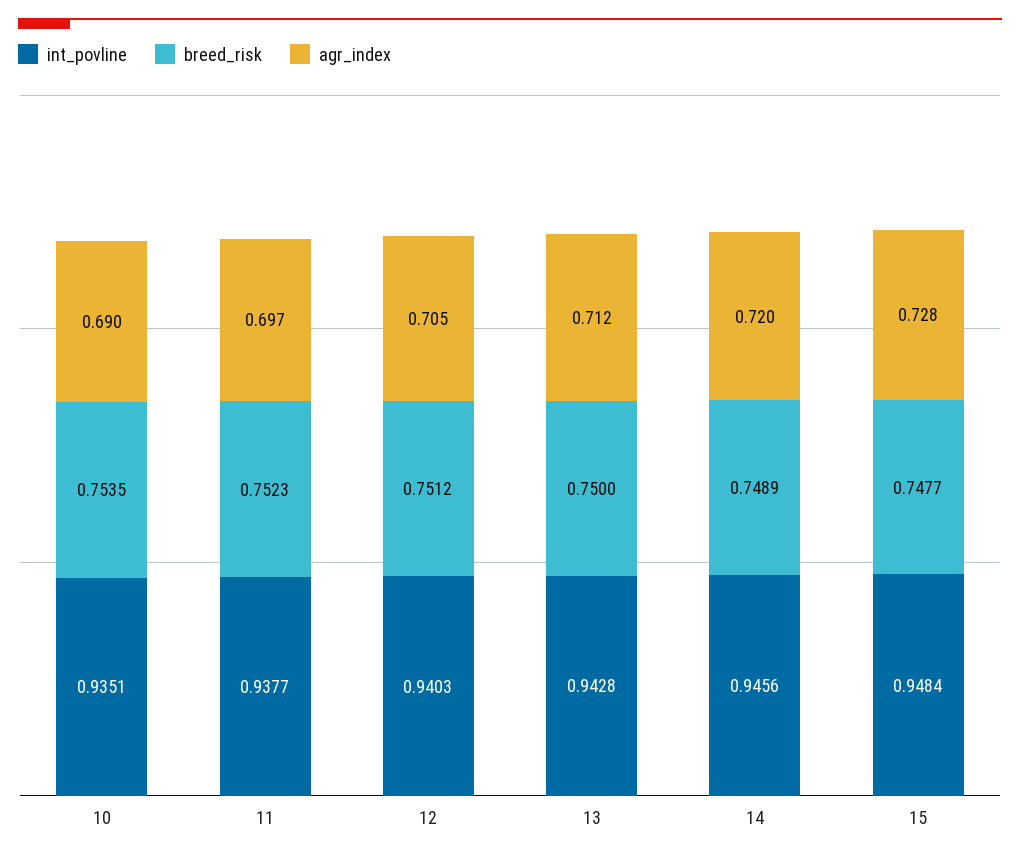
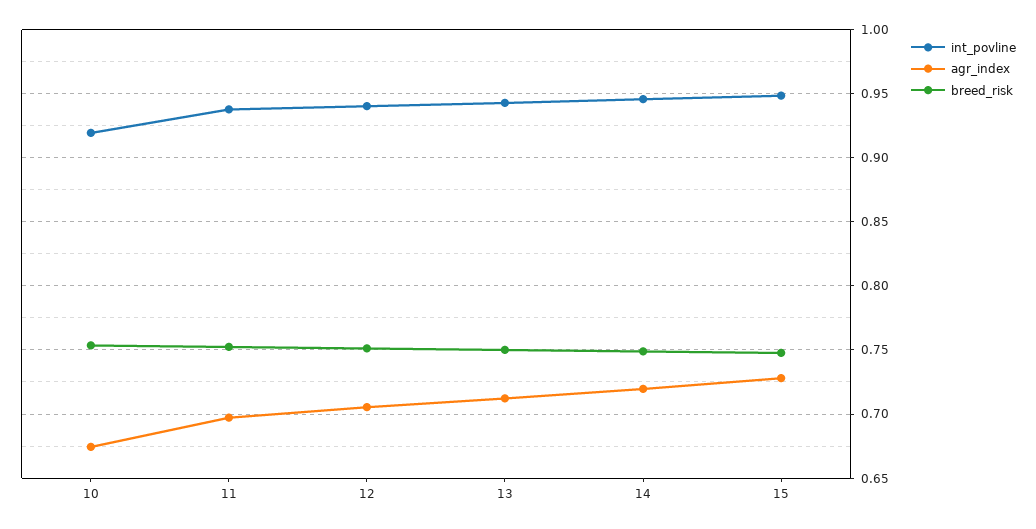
  {
    "int_povline": {
-     "10": 0.9351,
+     "10": 0.92,
      "11": 0.9377,
      "12": 0.9403,
      "13": 0.9428,
      "14": 0.9456,
      "15": 0.9484
    },
    "breed_risk": {
      "10": 0.7535,
      "11": 0.7523,
      "12": 0.7512,
      "13": 0.75,
      "14": 0.7489,
      "15": 0.7477
    },
    "agr_index": {
-     "10": 0.69,
+     "10": 0.675,
      "11": 0.697,
      "12": 0.705,
      "13": 0.712,
      "14": 0.72,
      "15": 0.728
    }
  }

